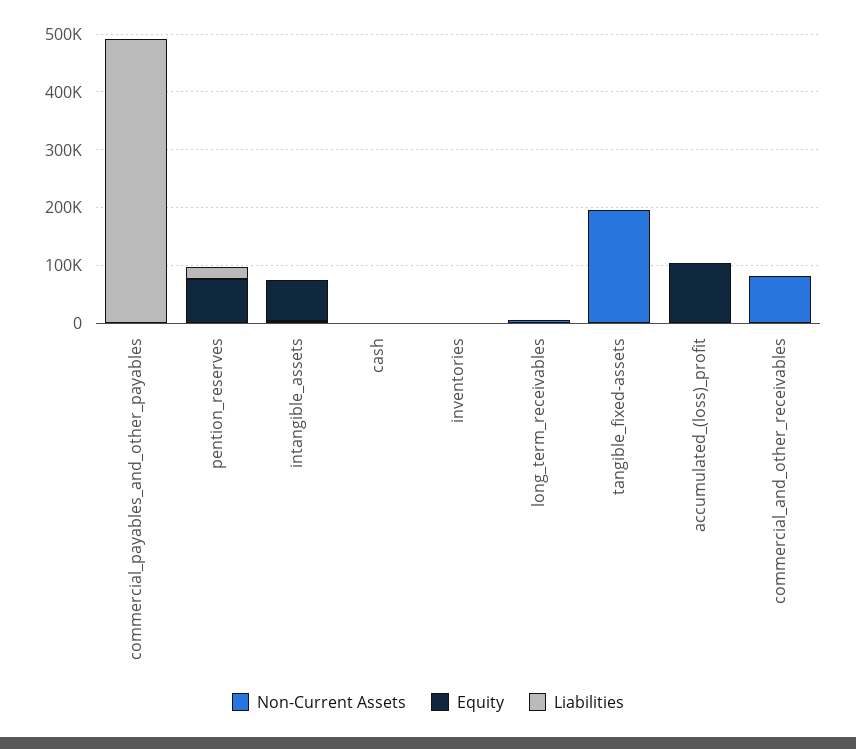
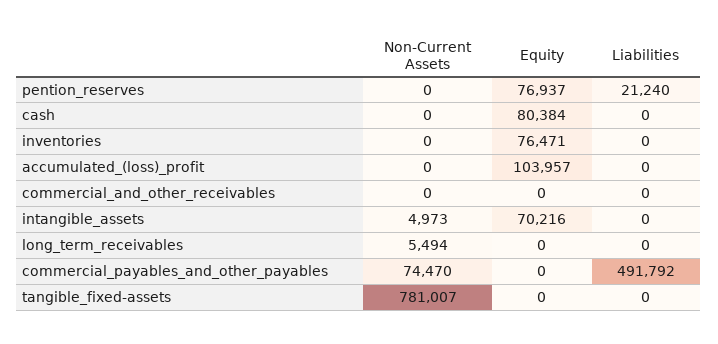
  {
    "Non-Current Assets": {
-     "commercial_payables_and_other_payables": 0,
+     "commercial_payables_and_other_payables": 74470,
      "pention_reserves": 0,
      "intangible_assets": 4973,
      "cash": 0,
      "inventories": 0,
      "long_term_receivables": 5494,
-     "tangible_fixed-assets": 200000,
+     "tangible_fixed-assets": 781007,
      "accumulated_(loss)_profit": 0,
-     "commercial_and_other_receivables": 80000
+     "commercial_and_other_receivables": 0
    },
    "Equity": {
      "commercial_payables_and_other_payables": 0,
      "pention_reserves": 76937,
      "intangible_assets": 70216,
-     "cash": 0,
+     "cash": 80384,
-     "inventories": 0,
+     "inventories": 76471,
      "long_term_receivables": 0,
      "tangible_fixed-assets": 0,
      "accumulated_(loss)_profit": 103957,
      "commercial_and_other_receivables": 0
    },
    "Liabilities": {
      "commercial_payables_and_other_payables": 491792,
      "pention_reserves": 21240,
      "intangible_assets": 0,
      "cash": 0,
      "inventories": 0,
      "long_term_receivables": 0,
      "tangible_fixed-assets": 0,
      "accumulated_(loss)_profit": 0,
      "commercial_and_other_receivables": 0
    }
  }

